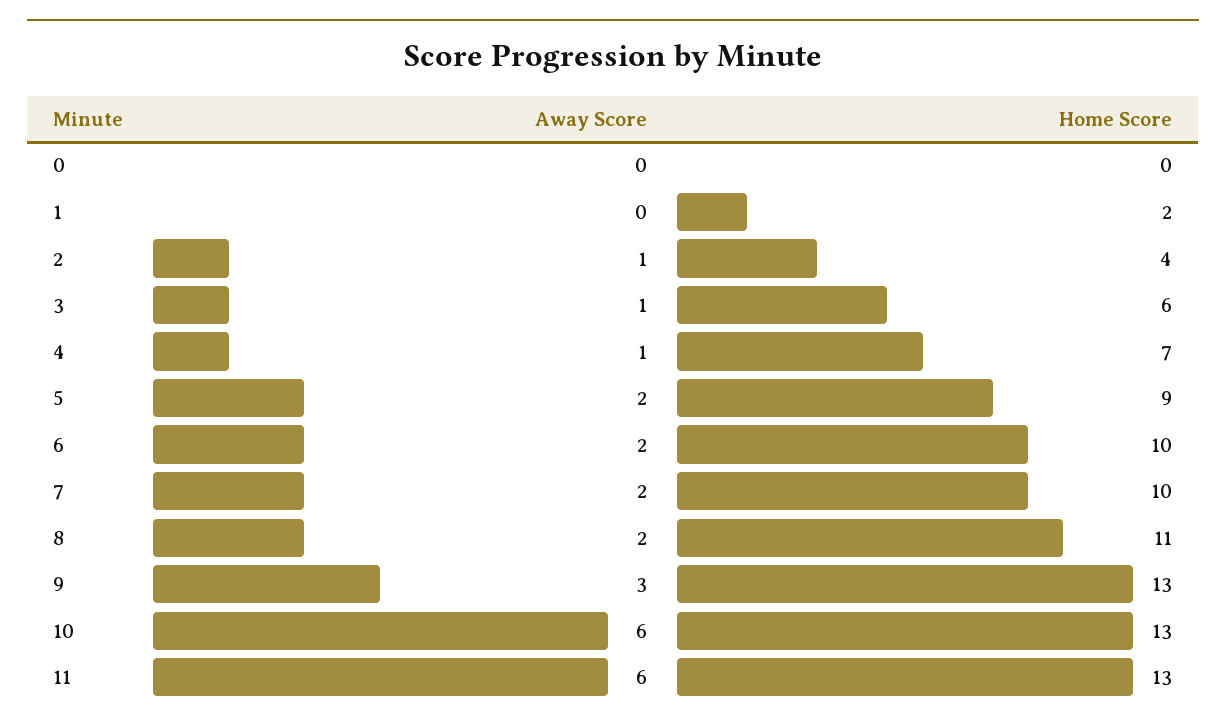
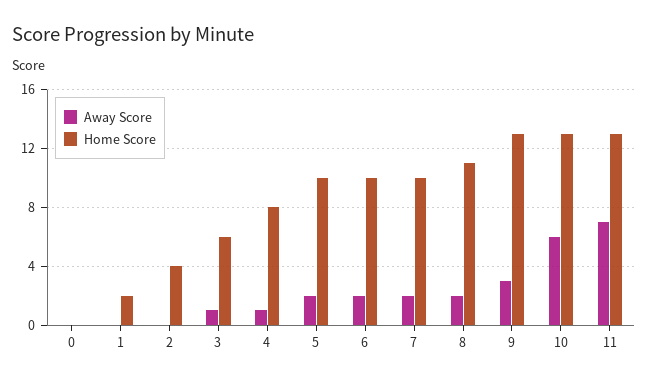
  {
    "Away Score": {
      "0": 0,
      "1": 0,
-     "2": 1,
+     "2": 0,
      "3": 1,
      "4": 1,
      "5": 2,
      "6": 2,
      "7": 2,
      "8": 2,
      "9": 3,
      "10": 6,
-     "11": 6
+     "11": 7
    },
    "Home Score": {
      "0": 0,
      "1": 2,
      "2": 4,
      "3": 6,
-     "4": 7,
+     "4": 8,
-     "5": 9,
+     "5": 10,
      "6": 10,
      "7": 10,
      "8": 11,
      "9": 13,
      "10": 13,
      "11": 13
    }
  }

